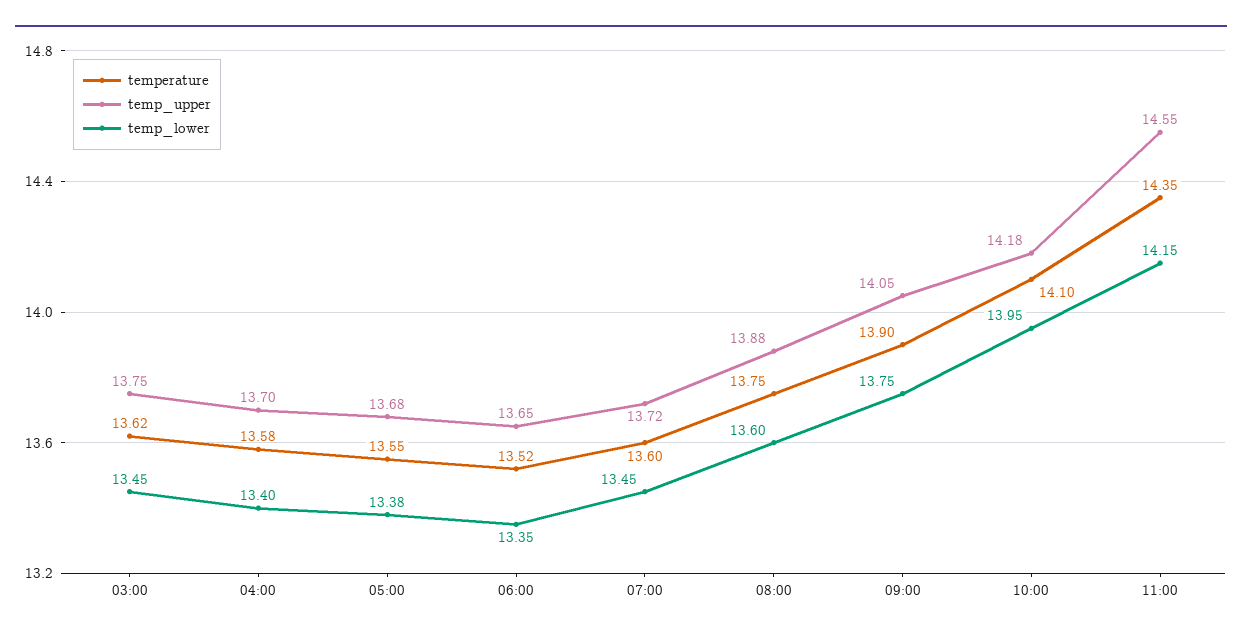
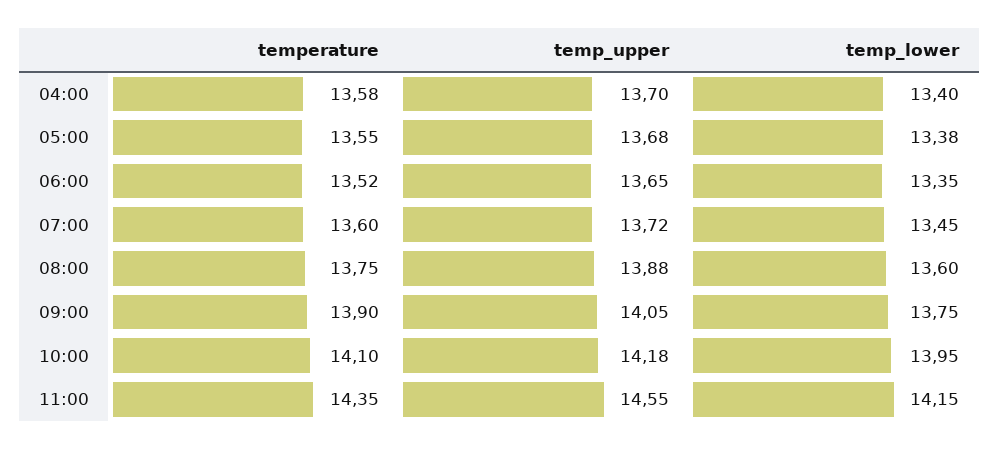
  {
    "temperature": {
-     "03:00": 13.62,
      "04:00": 13.58,
      "05:00": 13.55,
      "06:00": 13.52,
      "07:00": 13.6,
      "08:00": 13.75,
      "09:00": 13.9,
      "10:00": 14.1,
      "11:00": 14.35
    },
    "temp_upper": {
-     "03:00": 13.75,
      "04:00": 13.7,
      "05:00": 13.68,
      "06:00": 13.65,
      "07:00": 13.72,
      "08:00": 13.88,
      "09:00": 14.05,
      "10:00": 14.18,
      "11:00": 14.55
    },
    "temp_lower": {
-     "03:00": 13.45,
      "04:00": 13.4,
      "05:00": 13.38,
      "06:00": 13.35,
      "07:00": 13.45,
      "08:00": 13.6,
      "09:00": 13.75,
      "10:00": 13.95,
      "11:00": 14.15
    }
  }

